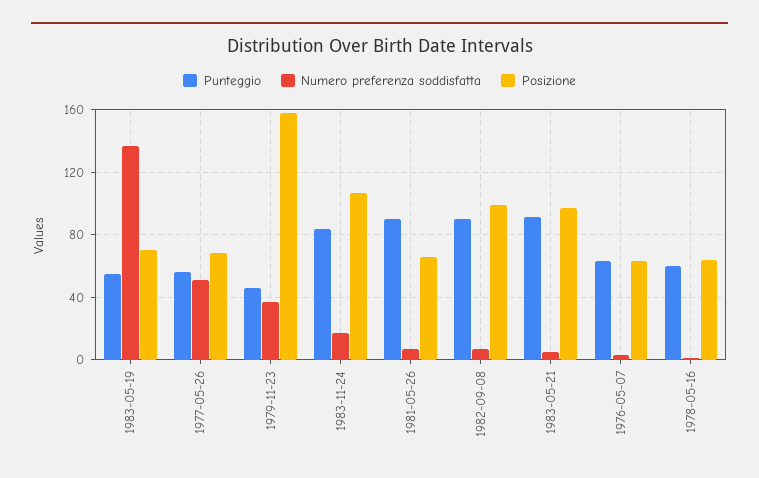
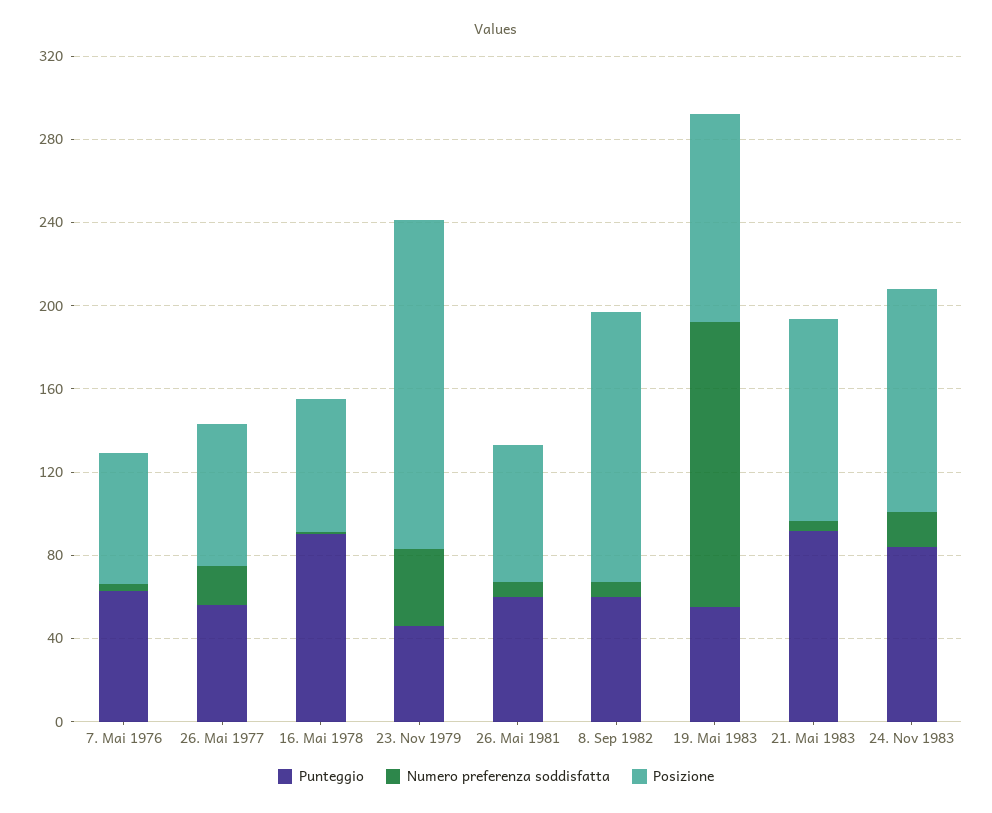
  {
    "Punteggio": {
      "1983-05-19": 55,
      "1977-05-26": 55,
      "1979-11-23": 45,
      "1983-11-24": 85,
-     "1981-05-26": 90,
+     "1981-05-26": 60,
-     "1982-09-08": 90,
+     "1982-09-08": 60,
      "1983-05-21": 90,
      "1976-05-07": 65,
-     "1978-05-16": 60
+     "1978-05-16": 90
    },
    "Numero preferenza soddisfatta": {
      "1983-05-19": 135,
-     "1977-05-26": 50,
+     "1977-05-26": 20,
      "1979-11-23": 35,
      "1983-11-24": 15,
      "1981-05-26": 5,
      "1982-09-08": 5,
      "1983-05-21": 5,
      "1976-05-07": 5,
      "1978-05-16": 0
    },
    "Posizione": {
-     "1983-05-19": 70,
+     "1983-05-19": 100,
      "1977-05-26": 70,
      "1979-11-23": 160,
      "1983-11-24": 105,
      "1981-05-26": 65,
-     "1982-09-08": 100,
+     "1982-09-08": 130,
      "1983-05-21": 95,
      "1976-05-07": 65,
      "1978-05-16": 65
    }
  }

